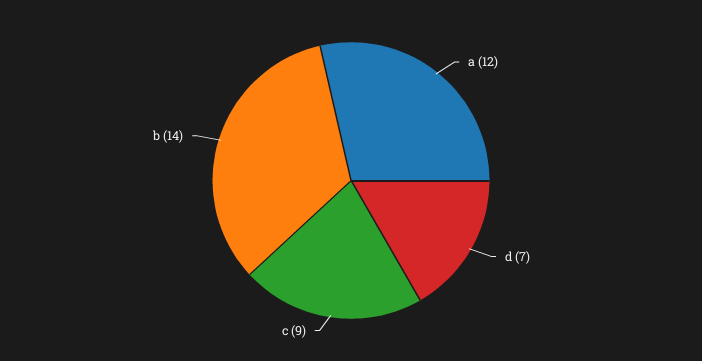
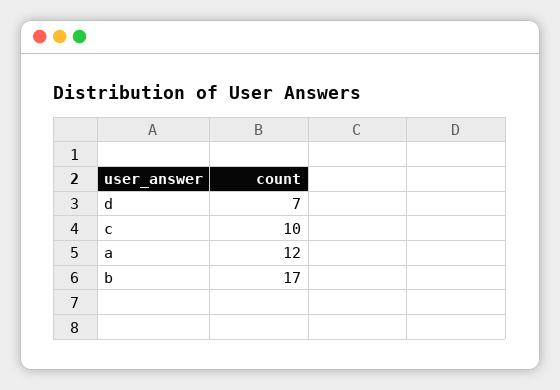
  {
    "a": 12,
    "d": 7,
-   "c": 9,
+   "c": 10,
-   "b": 14
+   "b": 17
  }

